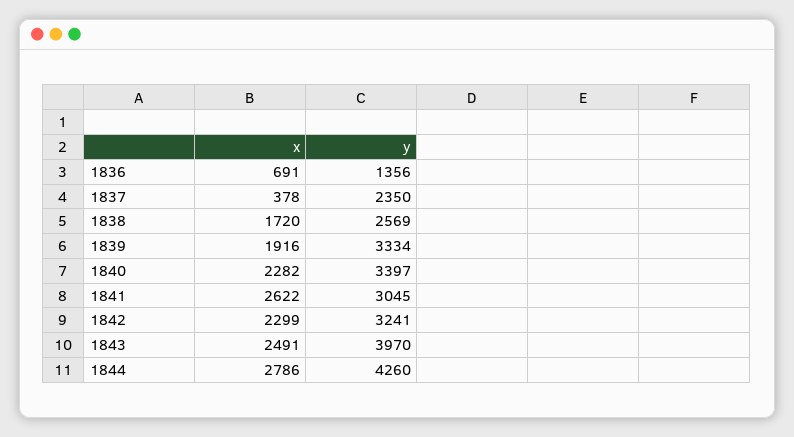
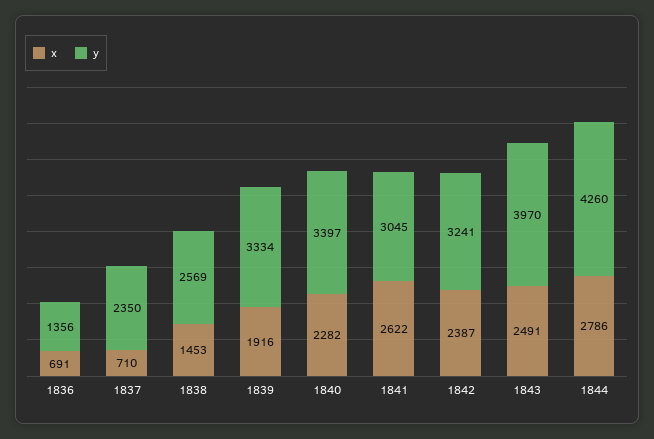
  {
    "x": {
      "1836": 691,
-     "1837": 378,
+     "1837": 710,
-     "1838": 1720,
+     "1838": 1453,
      "1839": 1916,
      "1840": 2282,
      "1841": 2622,
-     "1842": 2299,
+     "1842": 2387,
      "1843": 2491,
      "1844": 2786
    },
    "y": {
      "1836": 1356,
      "1837": 2350,
      "1838": 2569,
      "1839": 3334,
      "1840": 3397,
      "1841": 3045,
      "1842": 3241,
      "1843": 3970,
      "1844": 4260
    }
  }

